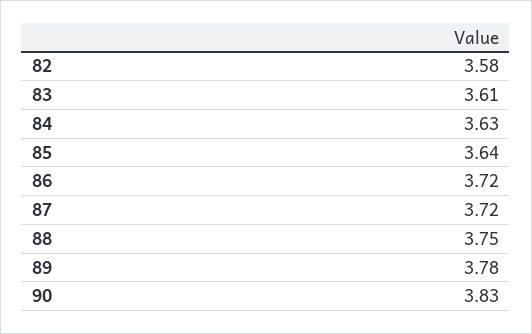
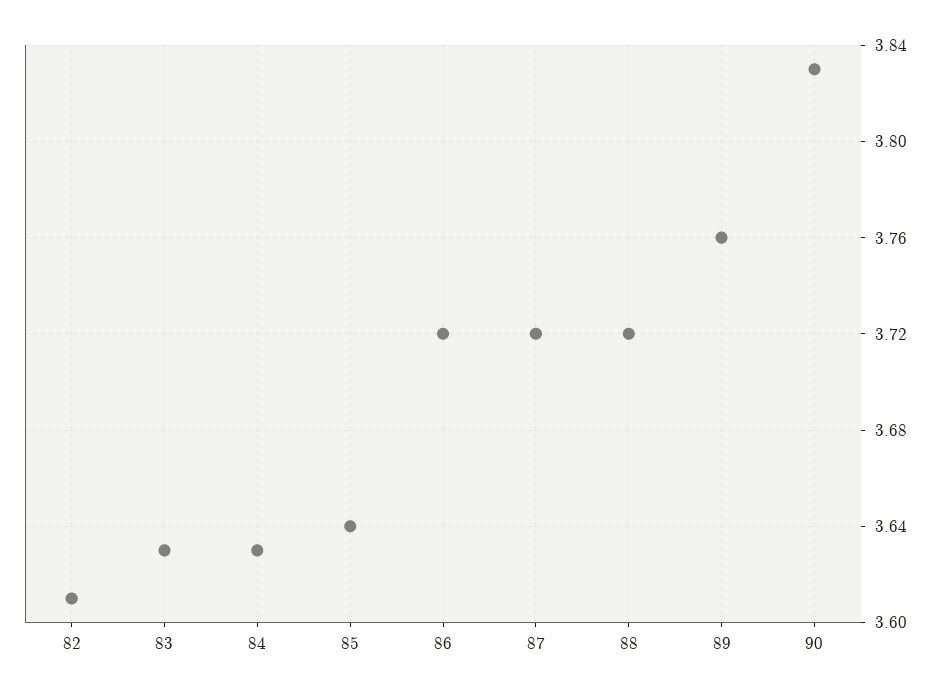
  {
-   "82": 3.58,
+   "82": 3.61,
-   "83": 3.61,
+   "83": 3.63,
    "84": 3.63,
    "85": 3.64,
    "86": 3.72,
    "87": 3.72,
-   "88": 3.75,
+   "88": 3.72,
-   "89": 3.78,
+   "89": 3.76,
    "90": 3.83
  }

